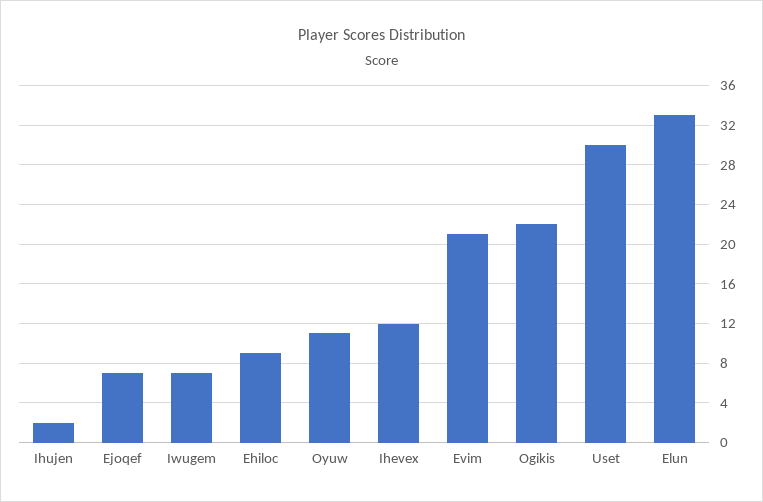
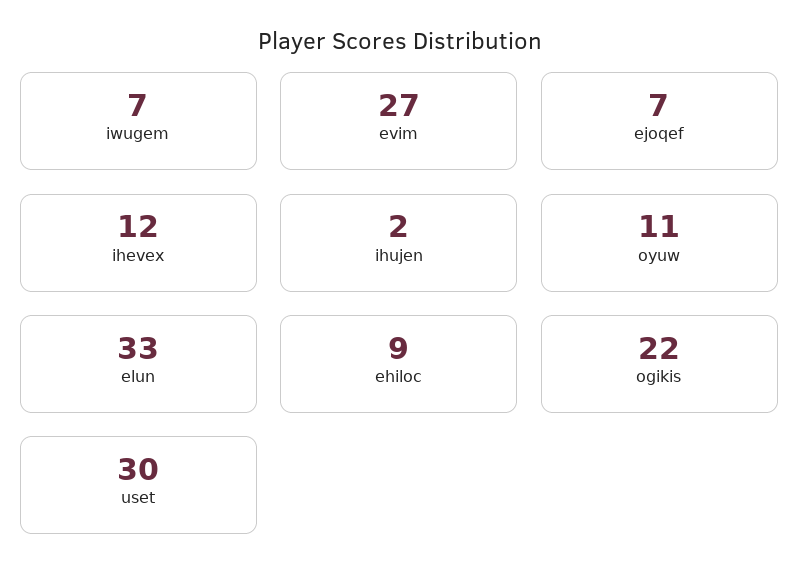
  {
    "Ihujen": 2,
    "Ejoqef": 7,
    "Iwugem": 7,
    "Ehiloc": 9,
    "Oyuw": 11,
    "Ihevex": 12,
-   "Evim": 21,
+   "Evim": 27,
    "Ogikis": 22,
    "Uset": 30,
    "Elun": 33
  }

